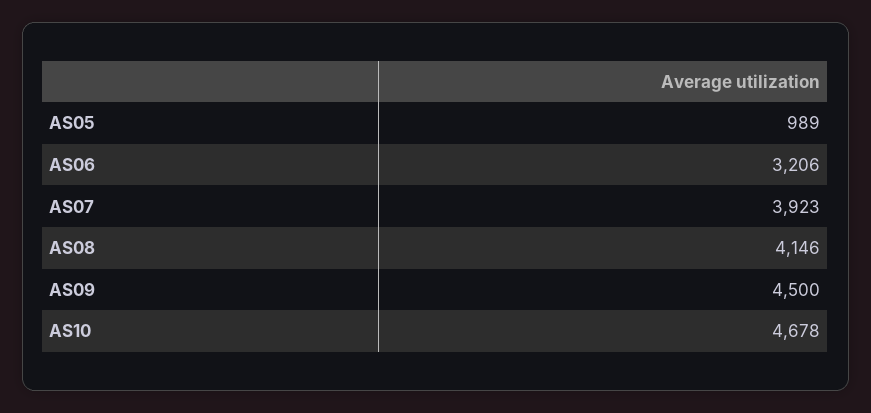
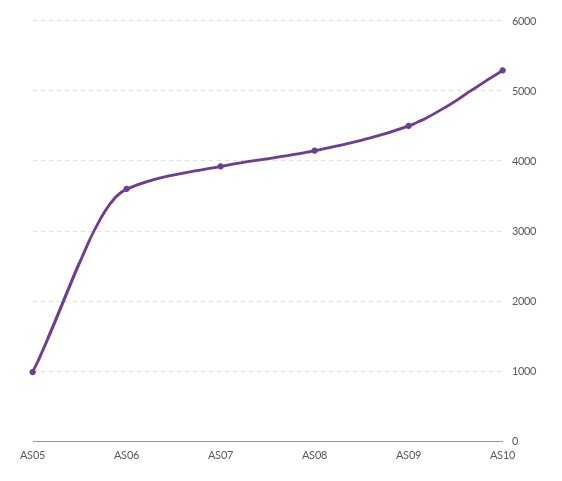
  {
    "AS05": 989,
-   "AS06": 3206,
+   "AS06": 3600,
    "AS07": 3923,
    "AS08": 4146,
    "AS09": 4500,
-   "AS10": 4678
+   "AS10": 5300
  }

